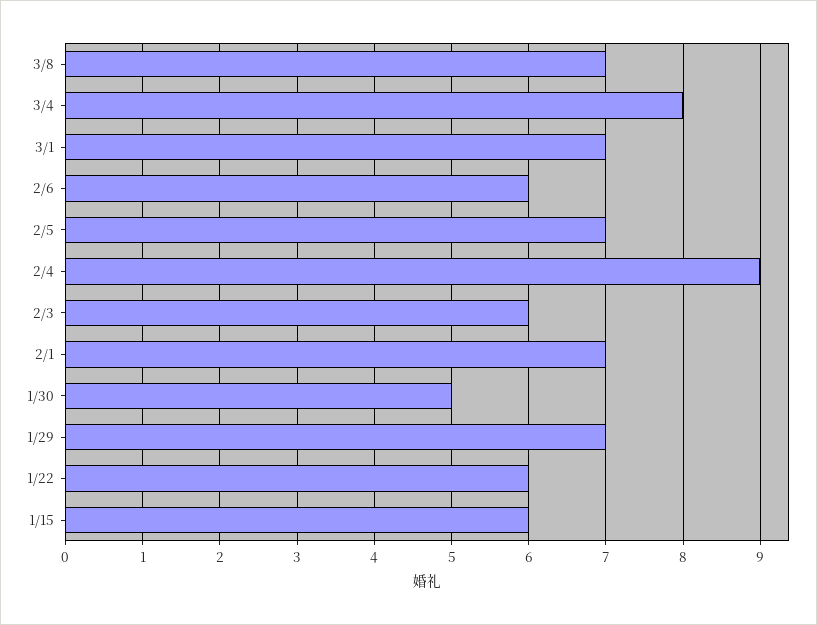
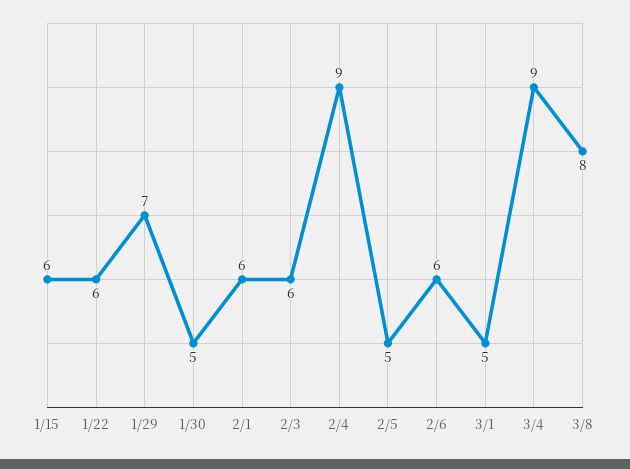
  {
-   "3/8": 7,
+   "3/8": 8,
-   "3/4": 8,
+   "3/4": 9,
-   "3/1": 7,
+   "3/1": 5,
    "2/6": 6,
-   "2/5": 7,
+   "2/5": 5,
    "2/4": 9,
    "2/3": 6,
-   "2/1": 7,
+   "2/1": 6,
    "1/30": 5,
    "1/29": 7,
    "1/22": 6,
    "1/15": 6
  }

